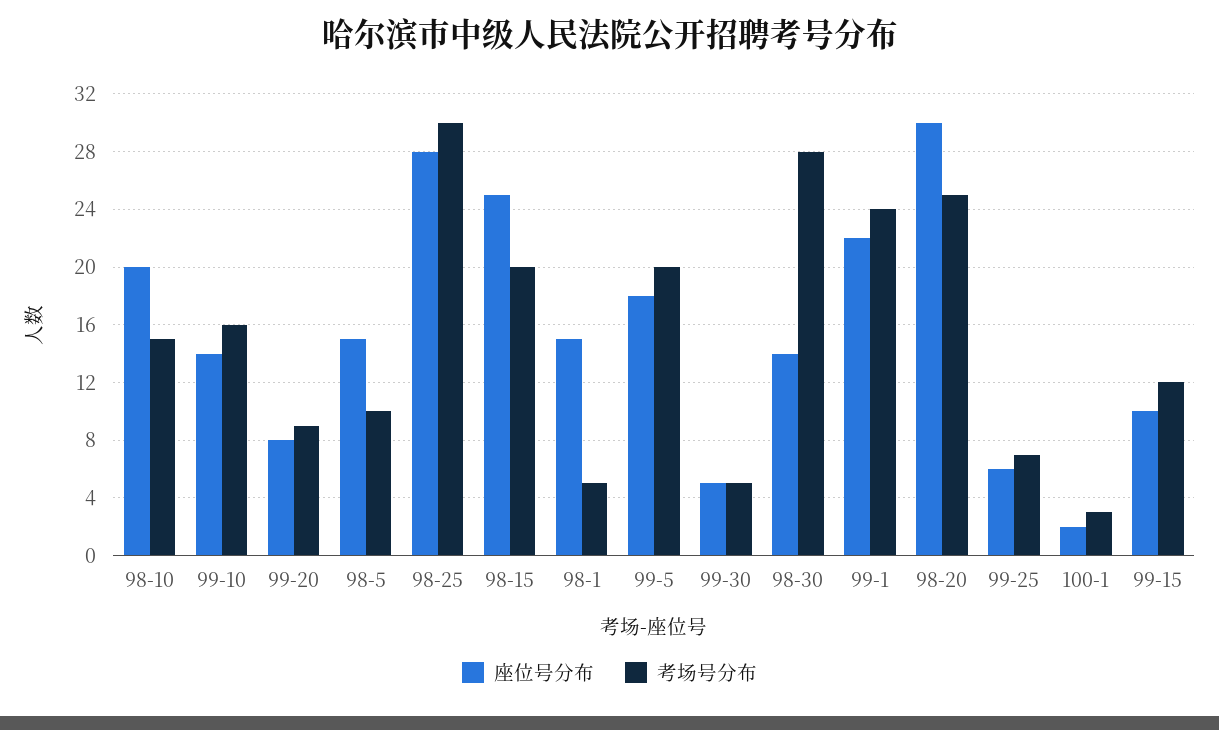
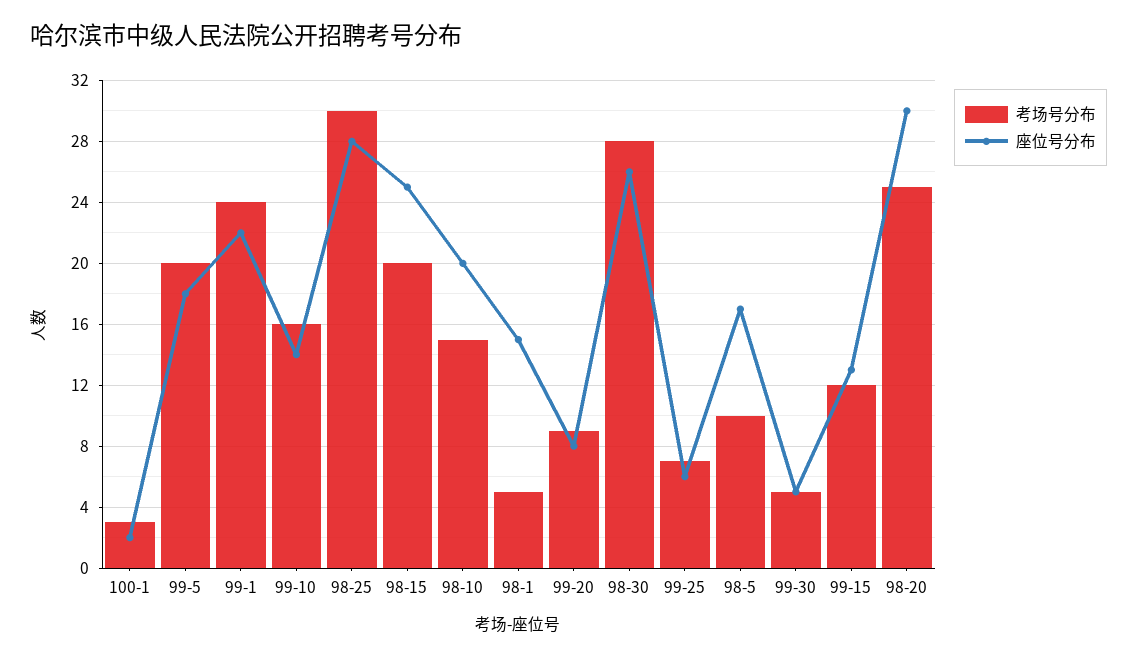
  {
    "座位号分布": {
      "98-10": 20,
      "99-10": 14,
      "99-20": 8,
-     "98-5": 15,
+     "98-5": 17,
      "98-25": 28,
      "98-15": 25,
      "98-1": 15,
      "99-5": 18,
      "99-30": 5,
-     "98-30": 14,
+     "98-30": 26,
      "99-1": 22,
      "98-20": 30,
      "99-25": 6,
      "100-1": 2,
-     "99-15": 10
+     "99-15": 13
    },
    "考场号分布": {
      "98-10": 15,
      "99-10": 16,
      "99-20": 9,
      "98-5": 10,
      "98-25": 30,
      "98-15": 20,
      "98-1": 5,
      "99-5": 20,
      "99-30": 5,
      "98-30": 28,
      "99-1": 24,
      "98-20": 25,
      "99-25": 7,
      "100-1": 3,
      "99-15": 12
    }
  }

